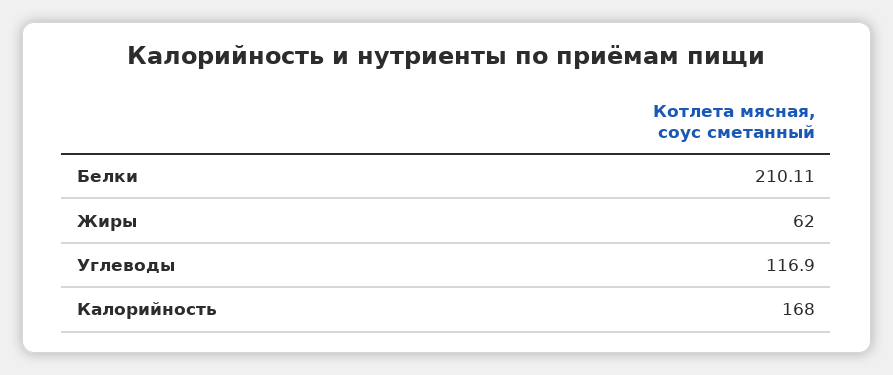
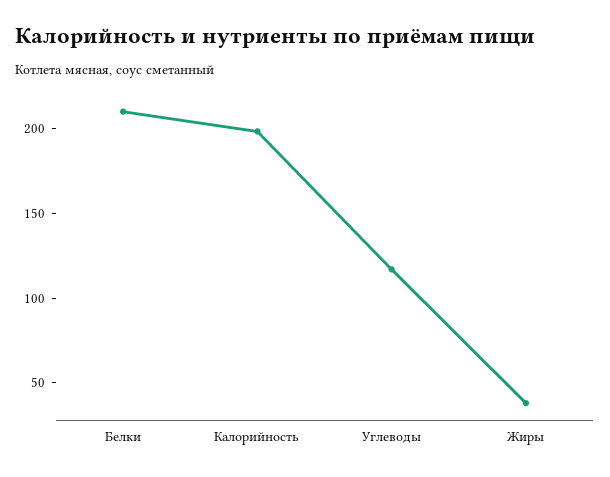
  {
    "Белки": 210.11,
-   "Жиры": 62,
+   "Жиры": 40,
    "Углеводы": 116.9,
-   "Калорийность": 168
+   "Калорийность": 200
  }

